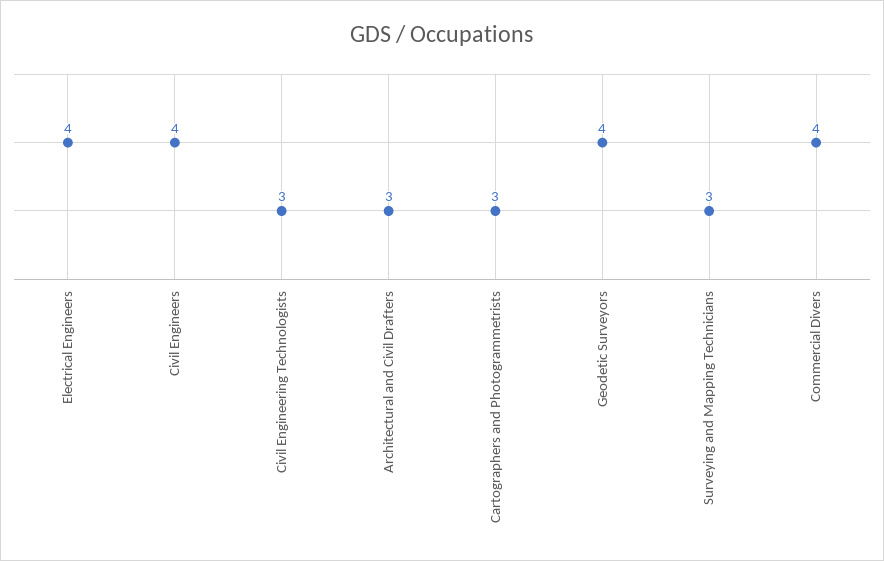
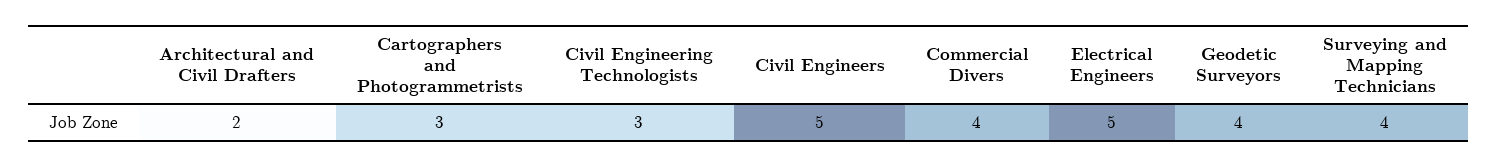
  {
-   "Electrical Engineers": 4,
+   "Electrical Engineers": 5,
-   "Civil Engineers": 4,
+   "Civil Engineers": 5,
    "Civil Engineering Technologists": 3,
-   "Architectural and Civil Drafters": 3,
+   "Architectural and Civil Drafters": 2,
    "Cartographers and Photogrammetrists": 3,
    "Geodetic Surveyors": 4,
-   "Surveying and Mapping Technicians": 3,
+   "Surveying and Mapping Technicians": 4,
    "Commercial Divers": 4
  }

